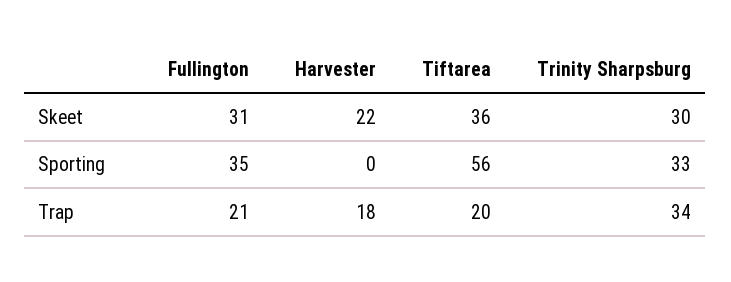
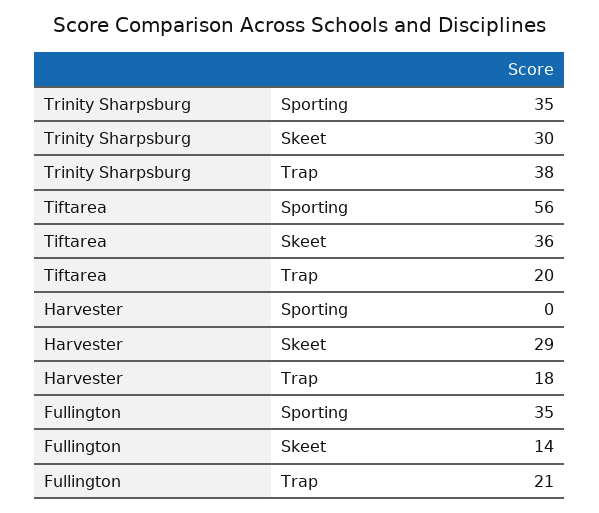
  {
    "Fullington": {
-     "Skeet": 31,
+     "Skeet": 14,
      "Sporting": 35,
      "Trap": 21
    },
    "Harvester": {
-     "Skeet": 22,
+     "Skeet": 29,
      "Sporting": 0,
      "Trap": 18
    },
    "Tiftarea": {
      "Skeet": 36,
      "Sporting": 56,
      "Trap": 20
    },
    "Trinity Sharpsburg": {
      "Skeet": 30,
-     "Sporting": 33,
+     "Sporting": 35,
-     "Trap": 34
+     "Trap": 38
    }
  }

